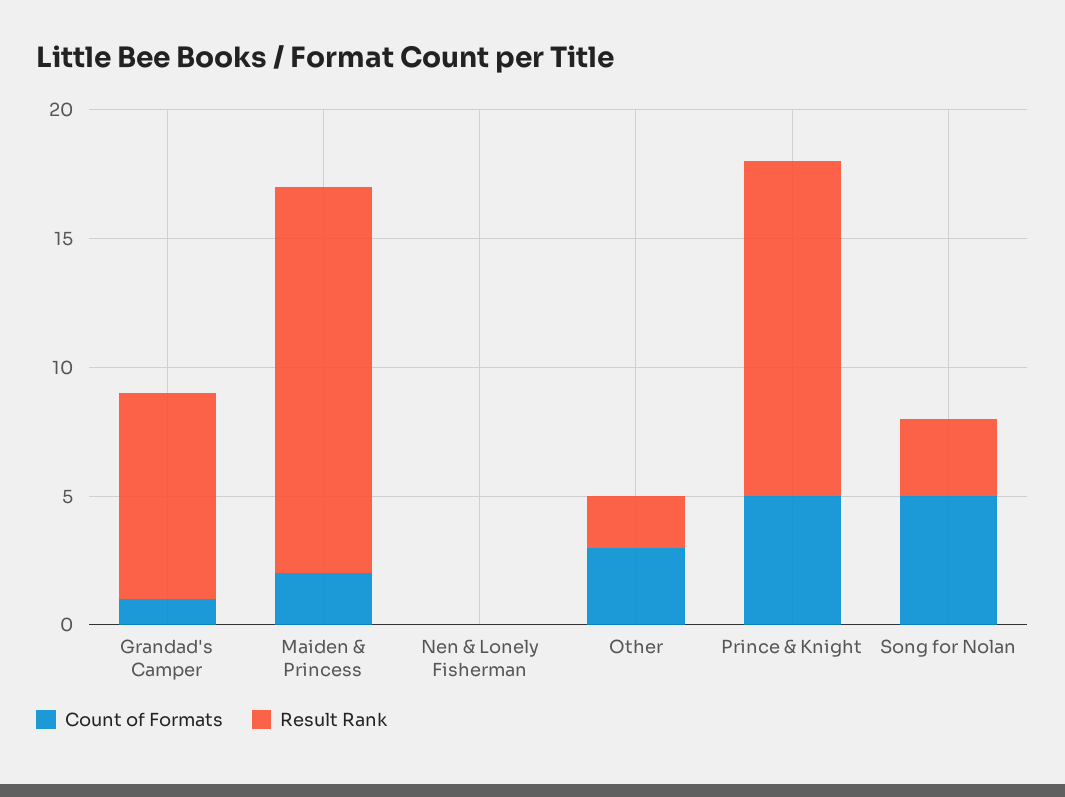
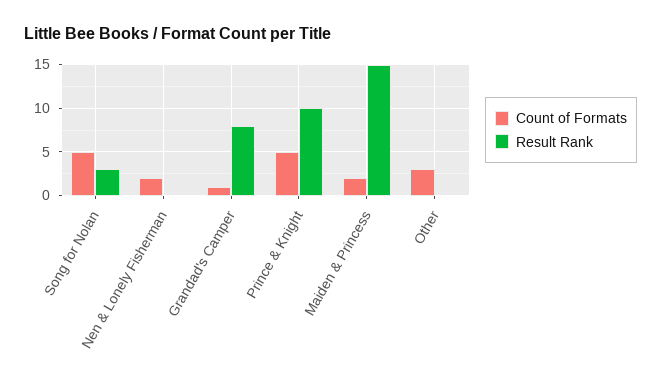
  {
    "Count of Formats": {
      "Grandad's Camper": 1,
      "Maiden & Princess": 2,
-     "Nen & Lonely Fisherman": 0,
+     "Nen & Lonely Fisherman": 2,
      "Other": 3,
      "Prince & Knight": 5,
      "Song for Nolan": 5
    },
    "Result Rank": {
      "Grandad's Camper": 8,
      "Maiden & Princess": 15,
      "Nen & Lonely Fisherman": 0,
-     "Other": 2,
+     "Other": 0,
-     "Prince & Knight": 13,
+     "Prince & Knight": 10,
      "Song for Nolan": 3
    }
  }

